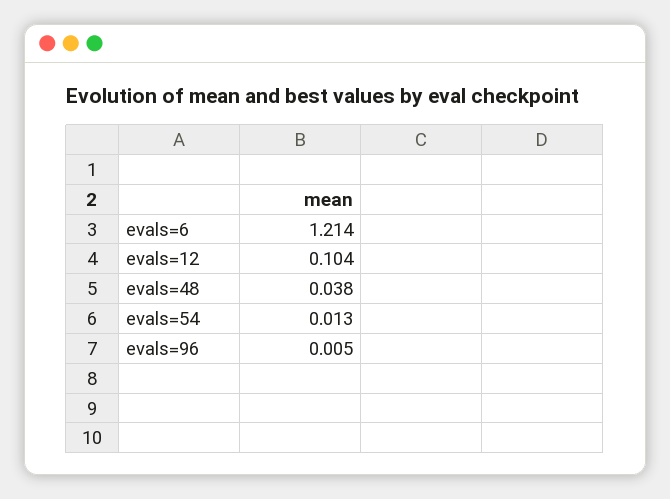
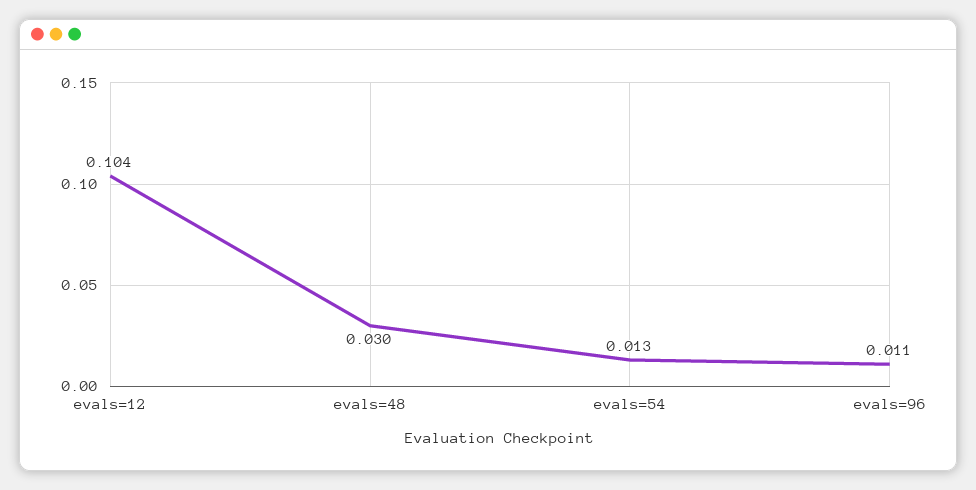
  {
-   "evals=6": 1.214,
    "evals=12": 0.104,
-   "evals=48": 0.038,
+   "evals=48": 0.03,
    "evals=54": 0.013,
-   "evals=96": 0.005
+   "evals=96": 0.011
  }

